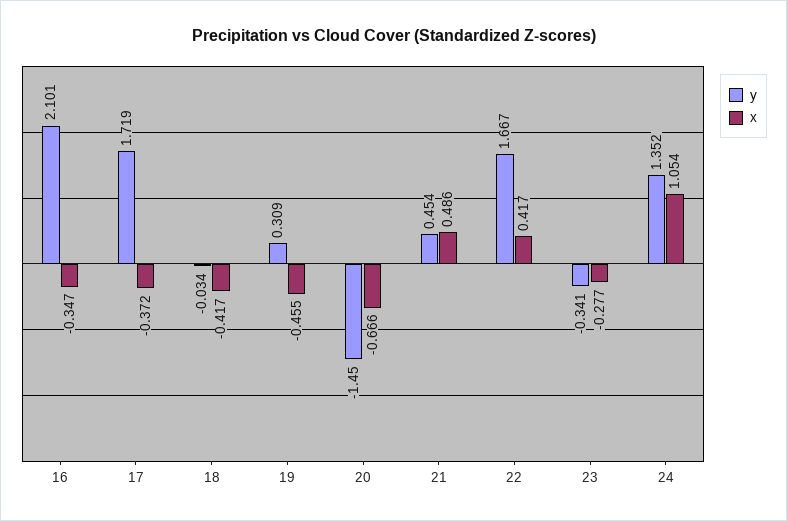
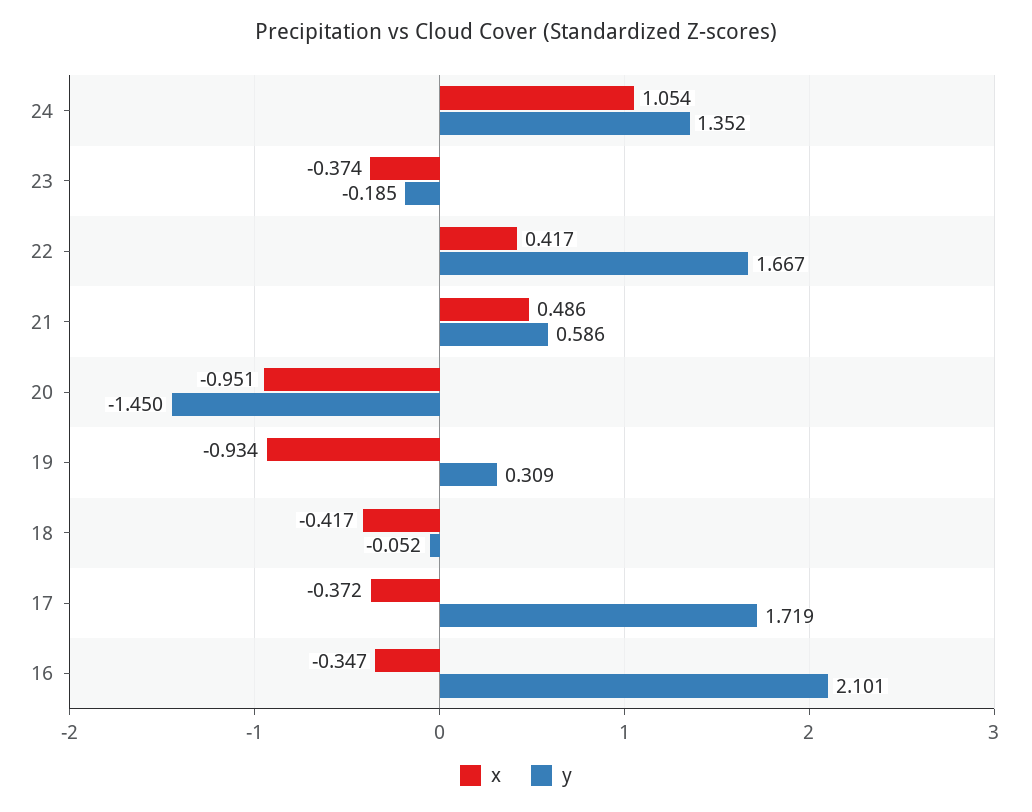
  {
    "y": {
      "16": 2.101,
      "17": 1.719,
-     "18": -0.034,
+     "18": -0.052,
      "19": 0.309,
      "20": -1.45,
-     "21": 0.454,
+     "21": 0.586,
      "22": 1.667,
-     "23": -0.341,
+     "23": -0.185,
      "24": 1.352
    },
    "x": {
      "16": -0.347,
      "17": -0.372,
      "18": -0.417,
-     "19": -0.455,
+     "19": -0.934,
-     "20": -0.666,
+     "20": -0.951,
      "21": 0.486,
      "22": 0.417,
-     "23": -0.277,
+     "23": -0.374,
      "24": 1.054
    }
  }

